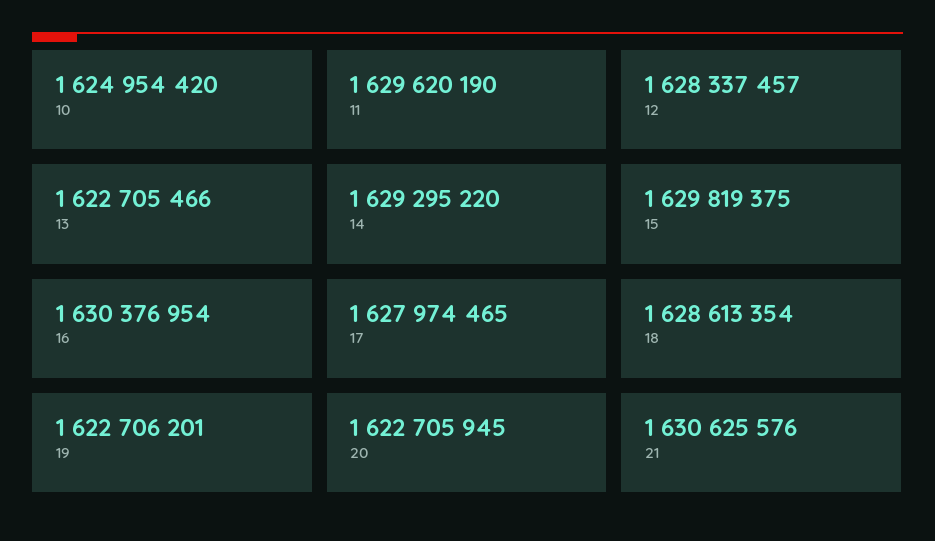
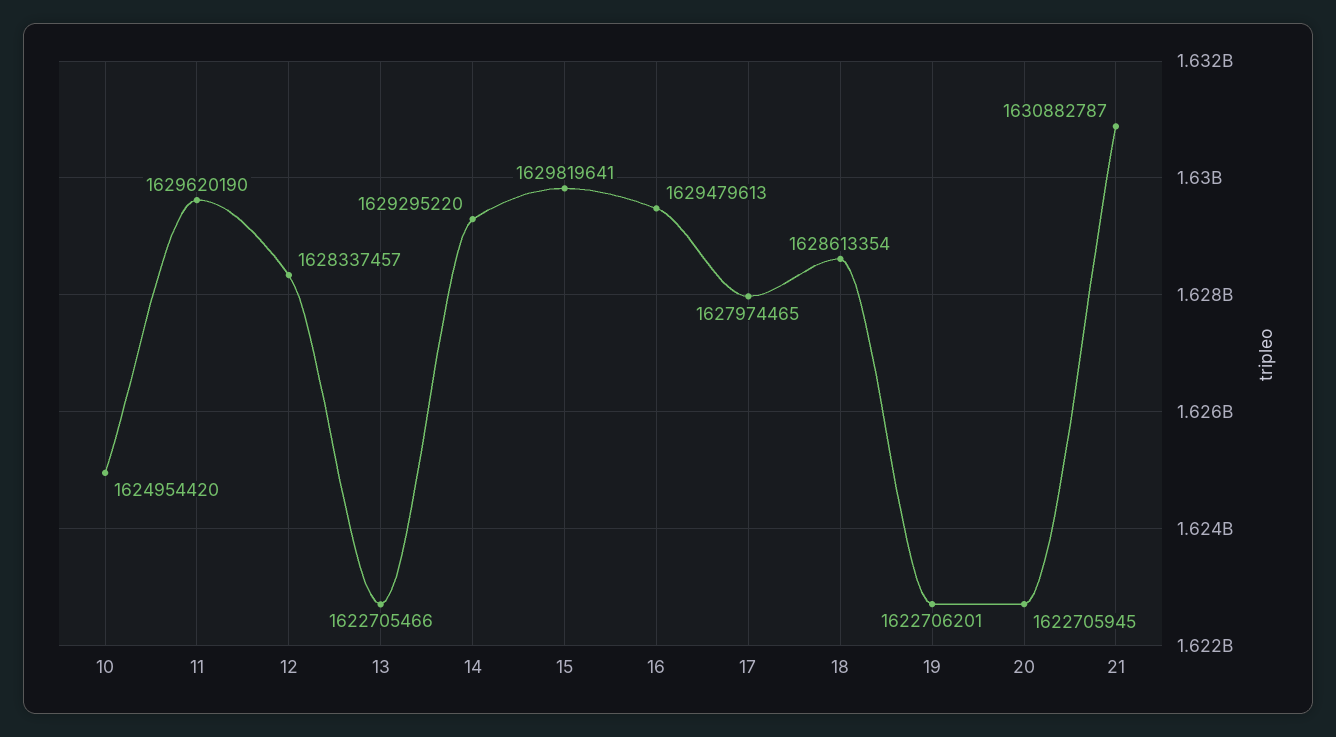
  {
    "10": 1624954420,
    "11": 1629620190,
    "12": 1628337457,
    "13": 1622705466,
    "14": 1629295220,
-   "15": 1629819375,
+   "15": 1629819641,
-   "16": 1630376954,
+   "16": 1629479613,
    "17": 1627974465,
    "18": 1628613354,
    "19": 1622706201,
    "20": 1622705945,
-   "21": 1630625576
+   "21": 1630882787
  }

